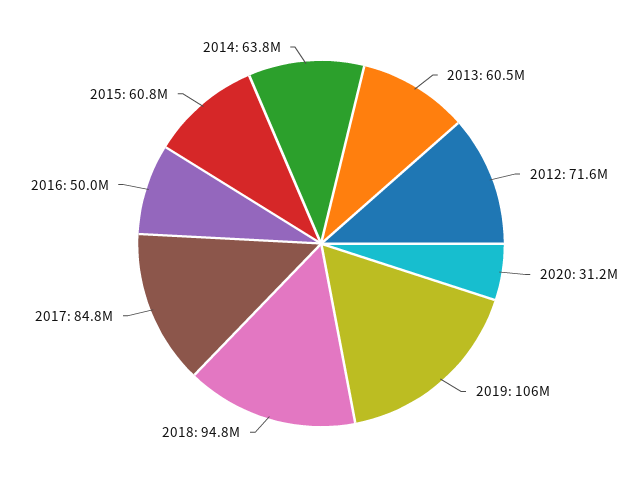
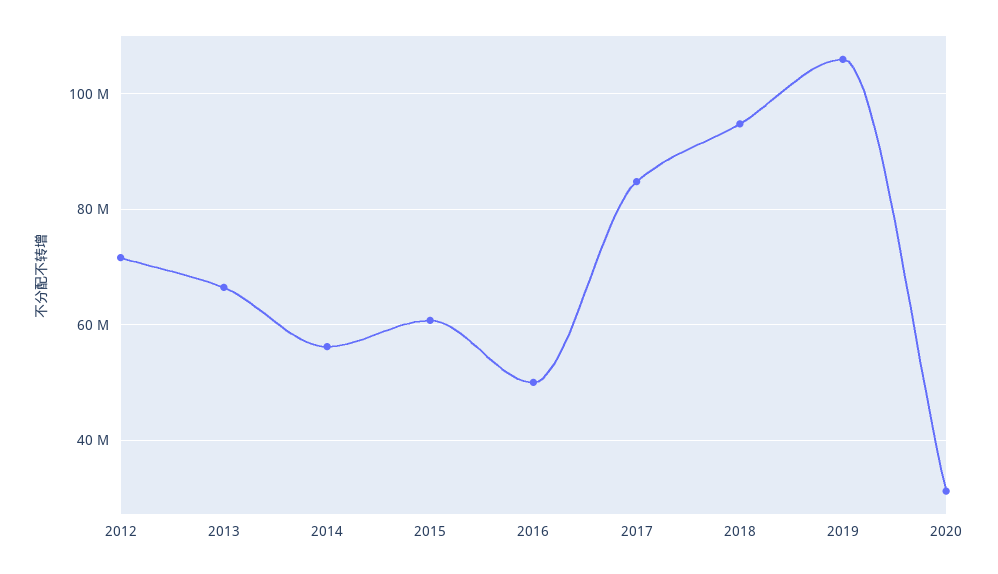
  {
-   "2013": 60500000,
+   "2013": 66000000,
    "2012": 71600000,
    "2020": 31200000,
    "2019": 106000000,
    "2018": 94800000,
    "2017": 84800000,
    "2016": 50000000,
    "2015": 60800000,
-   "2014": 63800000
+   "2014": 56000000
  }

